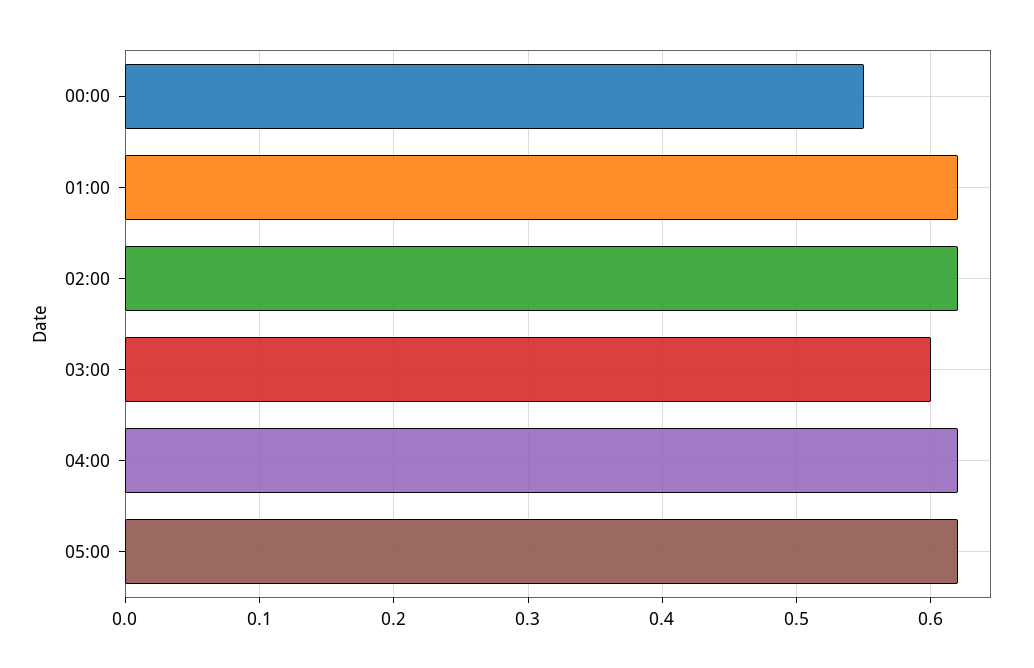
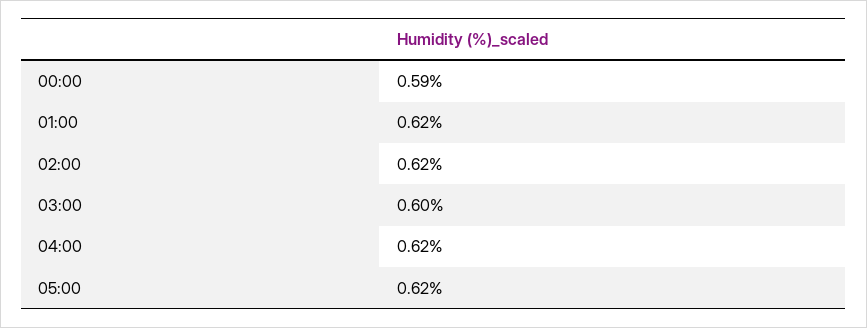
  {
-   "00:00": 0.55,
+   "00:00": 0.59,
    "01:00": 0.62,
    "02:00": 0.62,
    "03:00": 0.6,
    "04:00": 0.62,
    "05:00": 0.62
  }

